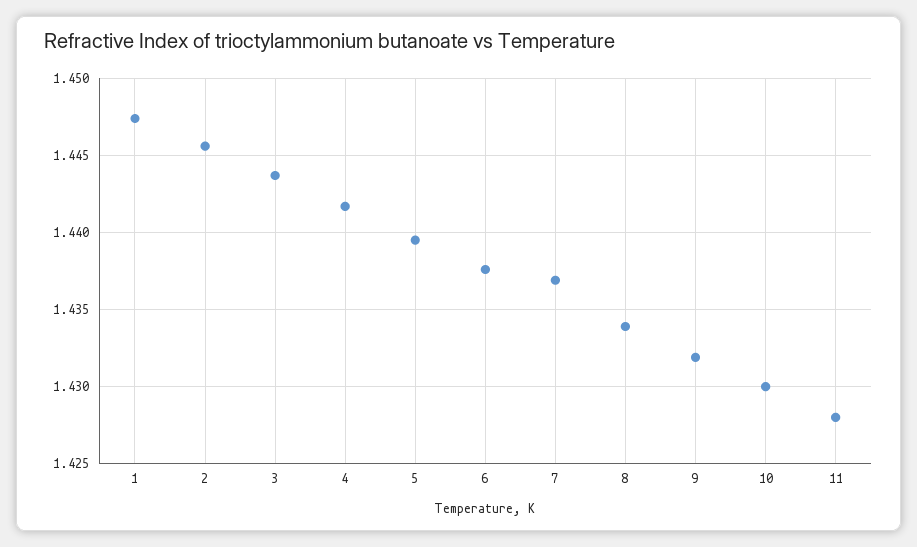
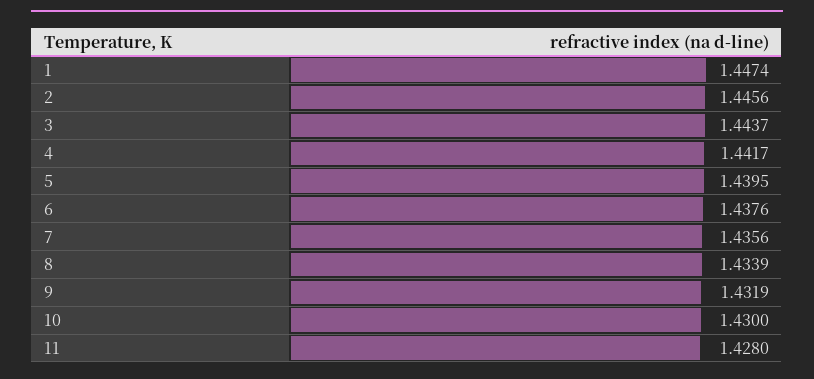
  {
    "1": 1.4474,
    "2": 1.4456,
    "3": 1.4437,
    "4": 1.4417,
    "5": 1.4395,
    "6": 1.4376,
-   "7": 1.437,
+   "7": 1.4356,
    "8": 1.4339,
    "9": 1.4319,
    "10": 1.43,
    "11": 1.428
  }

